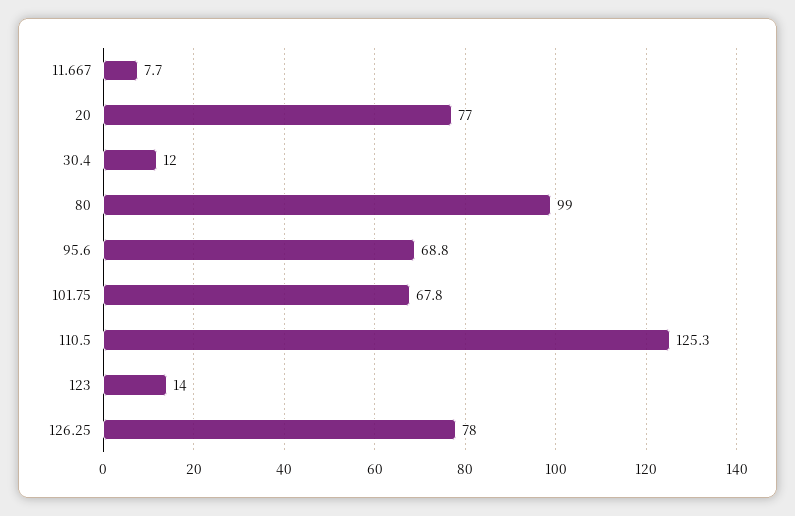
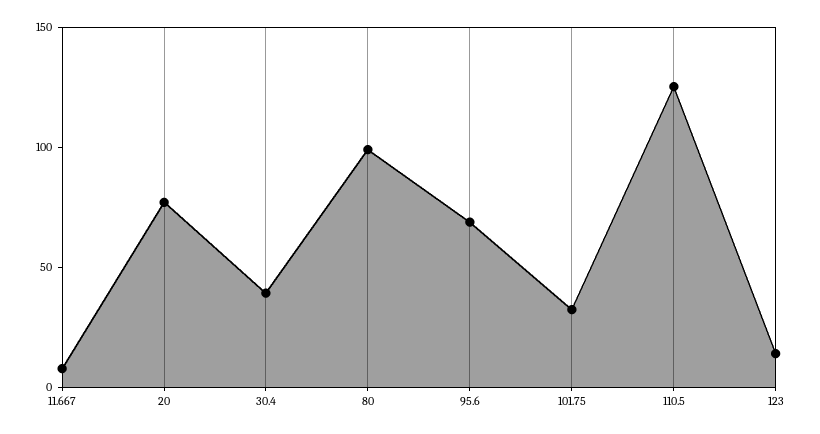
  {
    "11.667": 7.7,
    "20": 77,
-   "30.4": 12,
+   "30.4": 40,
    "80": 99,
    "95.6": 68.8,
-   "101.75": 67.8,
+   "101.75": 30,
    "110.5": 125.3,
-   "123": 14,
+   "123": 14
-   "126.25": 78
  }

